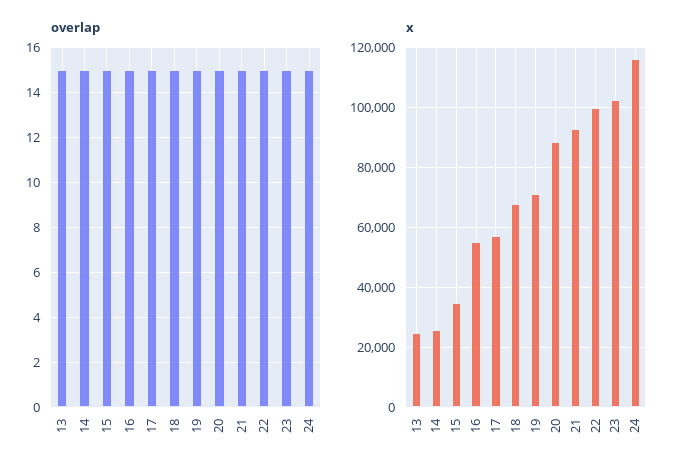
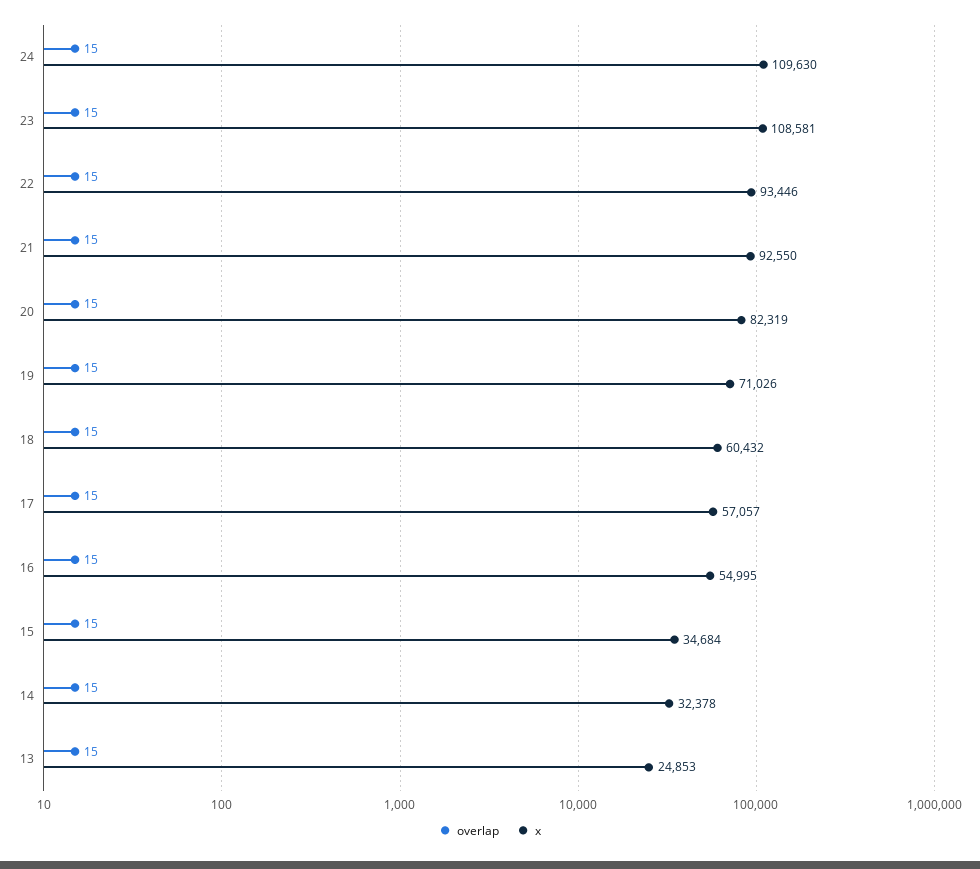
  {
    "overlap": {
      "13": 15,
      "14": 15,
      "15": 15,
      "16": 15,
      "17": 15,
      "18": 15,
      "19": 15,
      "20": 15,
      "21": 15,
      "22": 15,
      "23": 15,
      "24": 15
    },
    "x": {
      "13": 24853,
-     "14": 26000,
+     "14": 32378,
      "15": 34684,
      "16": 54995,
      "17": 57057,
-     "18": 68000,
+     "18": 60432,
      "19": 71026,
-     "20": 88000,
+     "20": 82319,
      "21": 92550,
-     "22": 100000,
+     "22": 93446,
-     "23": 102000,
+     "23": 108581,
-     "24": 116000
+     "24": 109630
    }
  }

